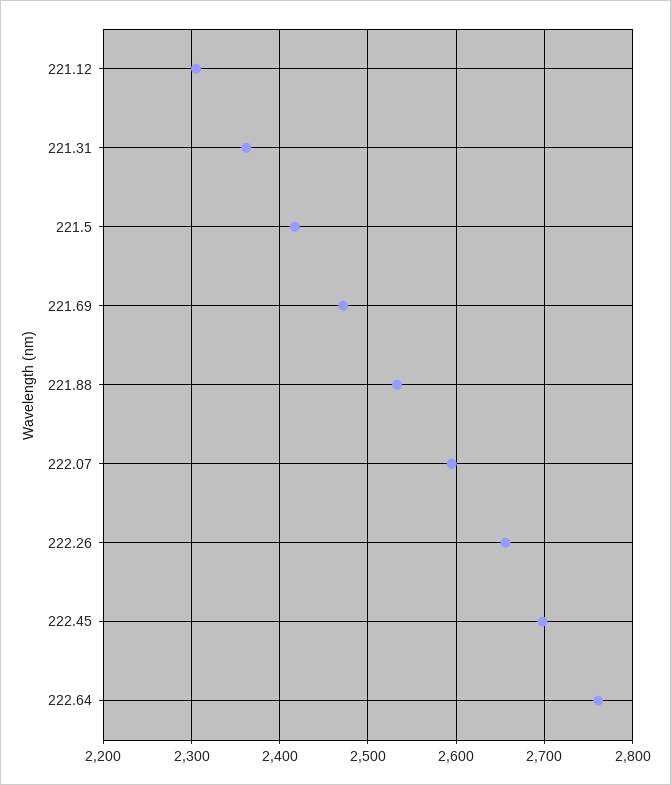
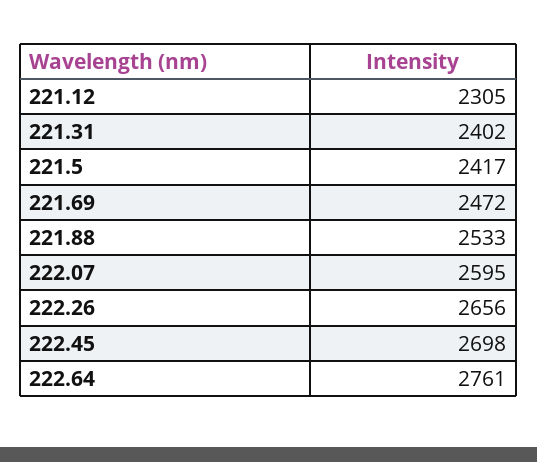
  {
    "221.12": 2305,
-   "221.31": 2360,
+   "221.31": 2402,
    "221.5": 2417,
    "221.69": 2472,
    "221.88": 2533,
    "222.07": 2595,
    "222.26": 2656,
    "222.45": 2698,
    "222.64": 2761
  }

